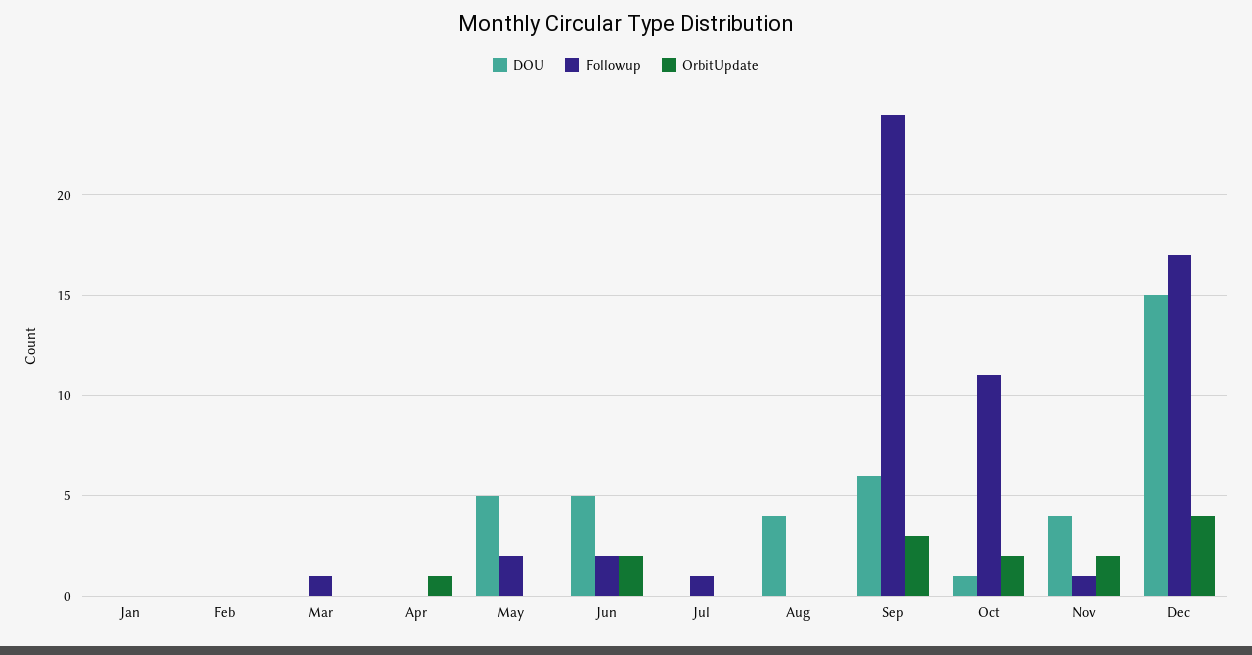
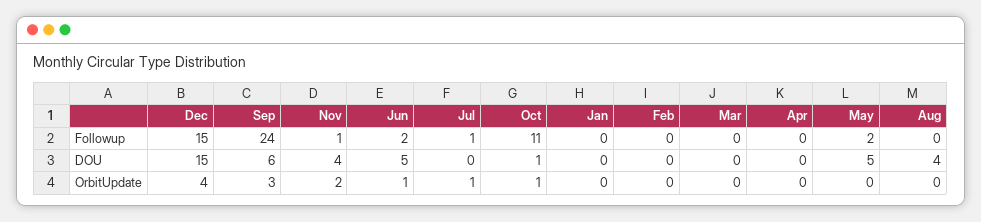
  {
    "DOU": {
      "Jan": 0,
      "Feb": 0,
      "Mar": 0,
      "Apr": 0,
      "May": 5,
      "Jun": 5,
      "Jul": 0,
      "Aug": 4,
      "Sep": 6,
      "Oct": 1,
      "Nov": 4,
      "Dec": 15
    },
    "Followup": {
      "Jan": 0,
      "Feb": 0,
-     "Mar": 1,
+     "Mar": 0,
      "Apr": 0,
      "May": 2,
      "Jun": 2,
      "Jul": 1,
      "Aug": 0,
      "Sep": 24,
      "Oct": 11,
      "Nov": 1,
-     "Dec": 17
+     "Dec": 15
    },
    "OrbitUpdate": {
      "Jan": 0,
      "Feb": 0,
      "Mar": 0,
-     "Apr": 1,
+     "Apr": 0,
      "May": 0,
-     "Jun": 2,
+     "Jun": 1,
-     "Jul": 0,
+     "Jul": 1,
      "Aug": 0,
      "Sep": 3,
-     "Oct": 2,
+     "Oct": 1,
      "Nov": 2,
      "Dec": 4
    }
  }

